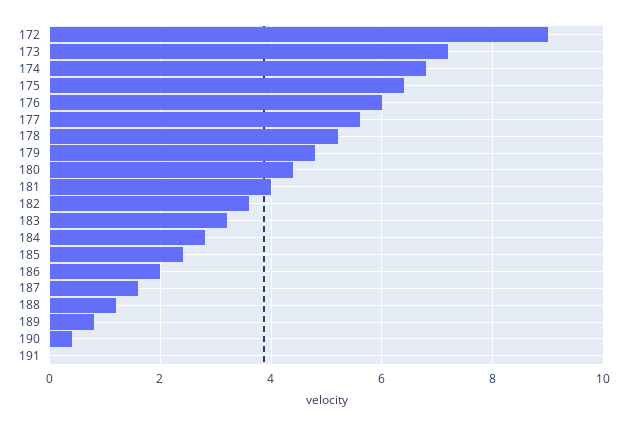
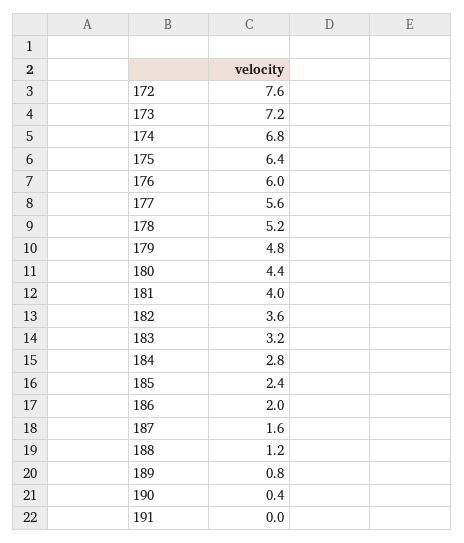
  {
-   "172": 9,
+   "172": 7.6,
    "173": 7.2,
    "174": 6.8,
    "175": 6.4,
    "176": 6,
    "177": 5.6,
    "178": 5.2,
    "179": 4.8,
    "180": 4.4,
    "181": 4,
    "182": 3.6,
    "183": 3.2,
    "184": 2.8,
    "185": 2.4,
    "186": 2,
    "187": 1.6,
    "188": 1.2,
    "189": 0.8,
    "190": 0.4,
    "191": 0
  }

